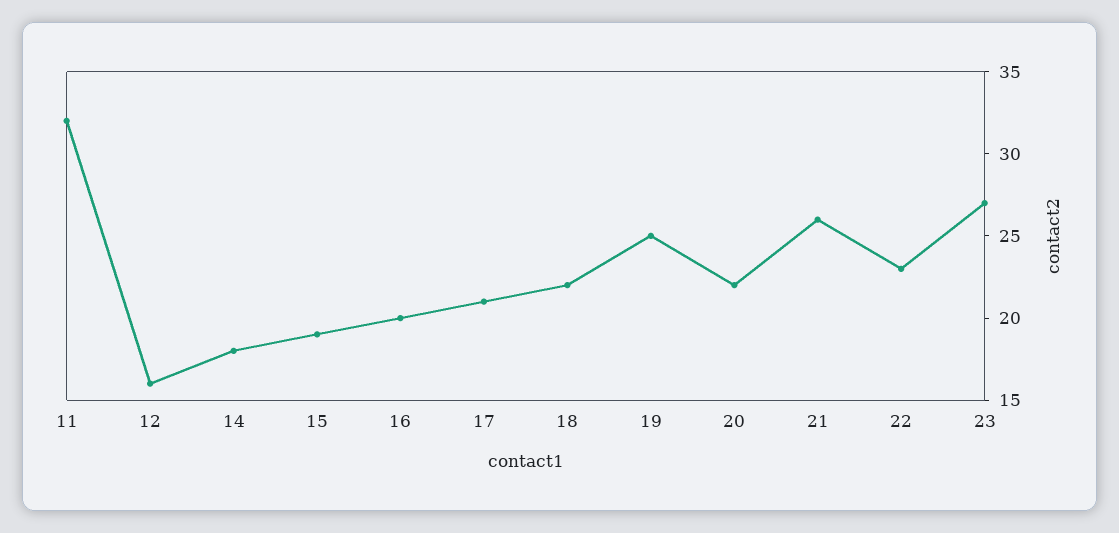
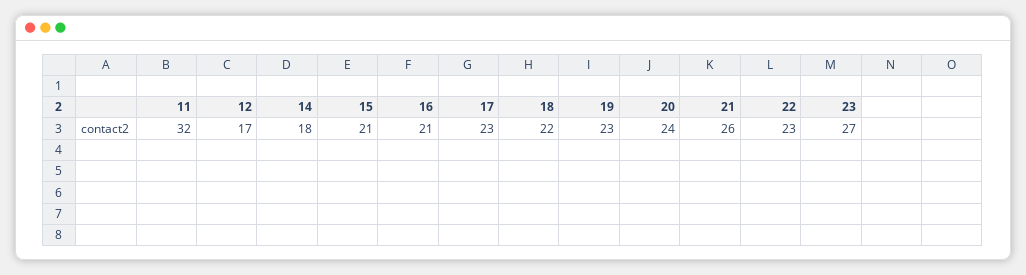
  {
    "11": 32,
-   "12": 16,
+   "12": 17,
    "14": 18,
-   "15": 19,
+   "15": 21,
-   "16": 20,
+   "16": 21,
-   "17": 21,
+   "17": 23,
    "18": 22,
-   "19": 25,
+   "19": 23,
-   "20": 22,
+   "20": 24,
    "21": 26,
    "22": 23,
    "23": 27
  }

